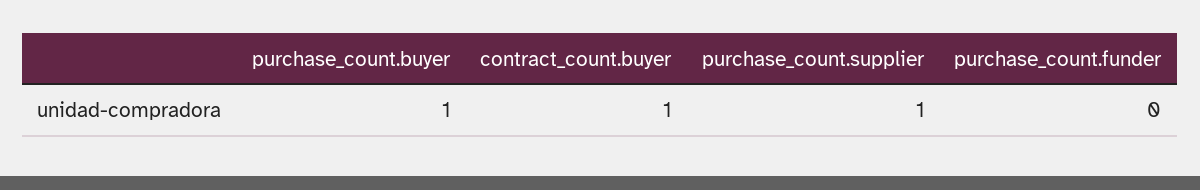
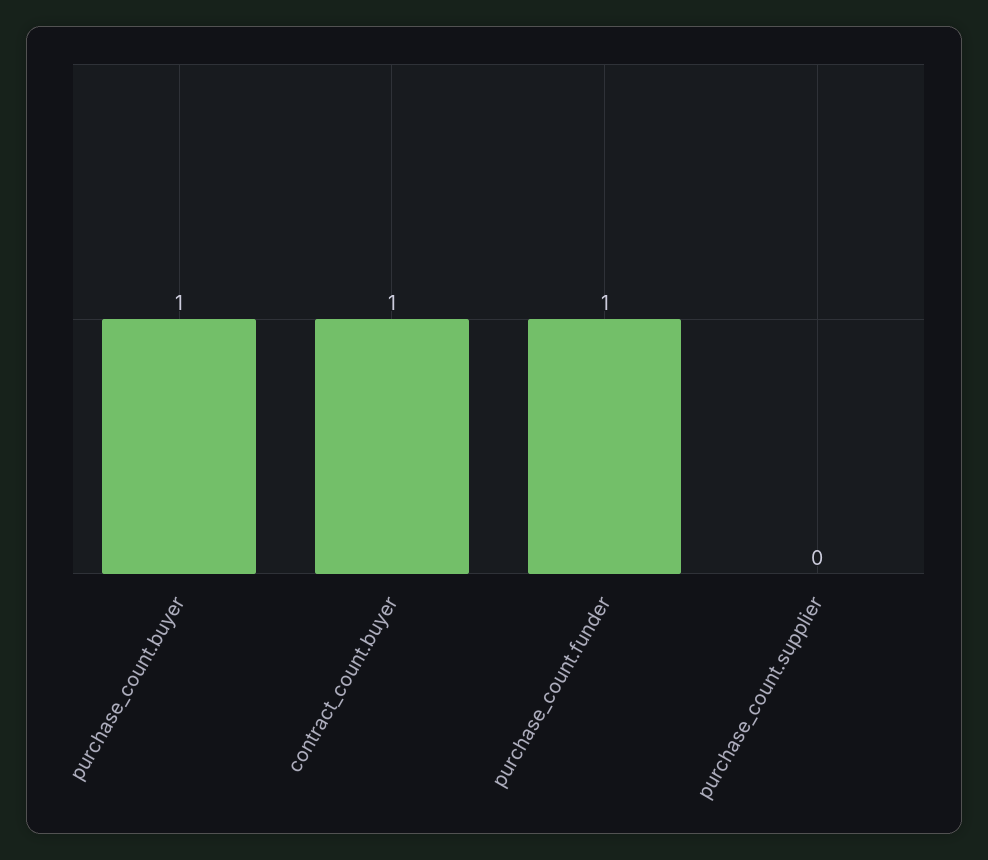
  {
    "purchase_count.buyer": 1,
    "contract_count.buyer": 1,
-   "purchase_count.supplier": 1,
+   "purchase_count.supplier": 0,
-   "purchase_count.funder": 0
+   "purchase_count.funder": 1
  }

